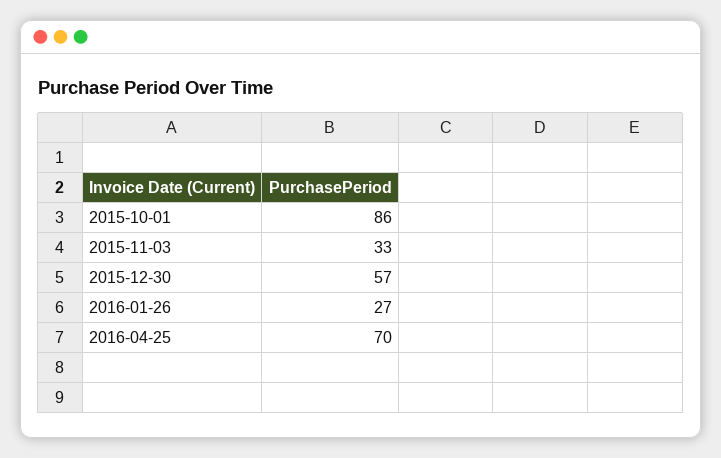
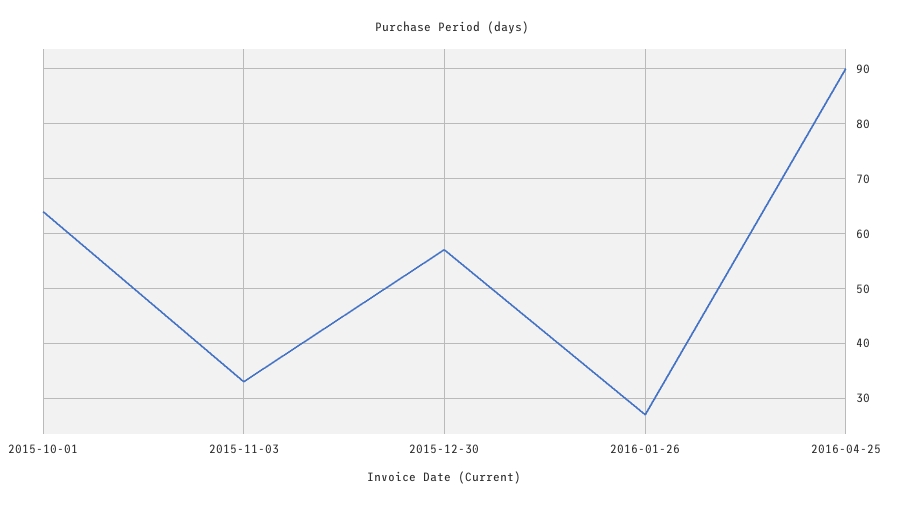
  {
-   "2015-10-01": 86,
+   "2015-10-01": 65,
    "2015-11-03": 33,
    "2015-12-30": 57,
    "2016-01-26": 27,
-   "2016-04-25": 70
+   "2016-04-25": 90
  }

